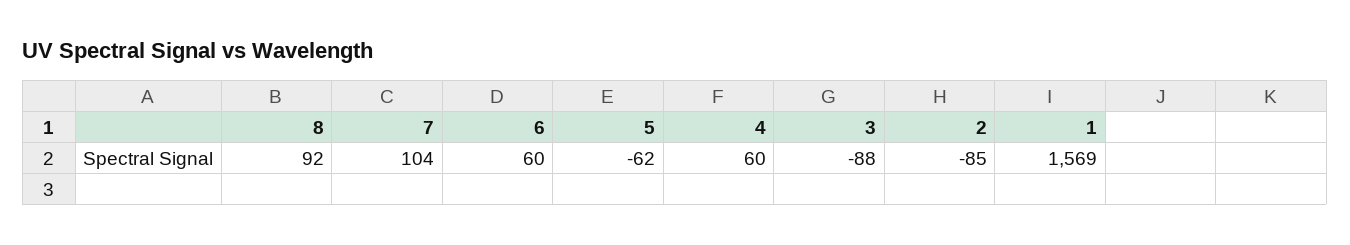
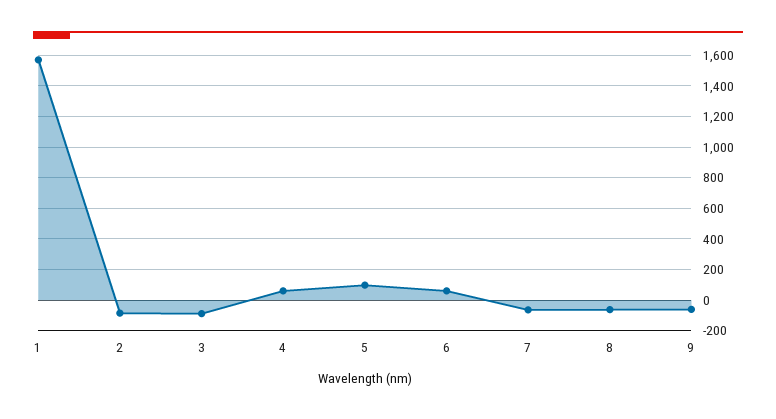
  {
-   "8": 92,
+   "8": -50,
-   "7": 104,
+   "7": -50,
    "6": 60,
-   "5": -62,
+   "5": 100,
    "4": 60,
    "3": -88,
    "2": -85,
-   "1": 1569
+   "1": 1569,
+   "9": -50
  }

